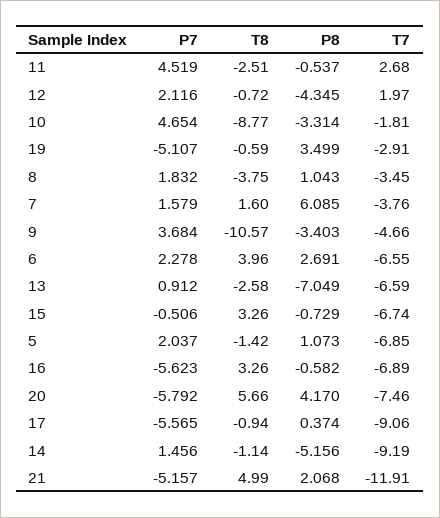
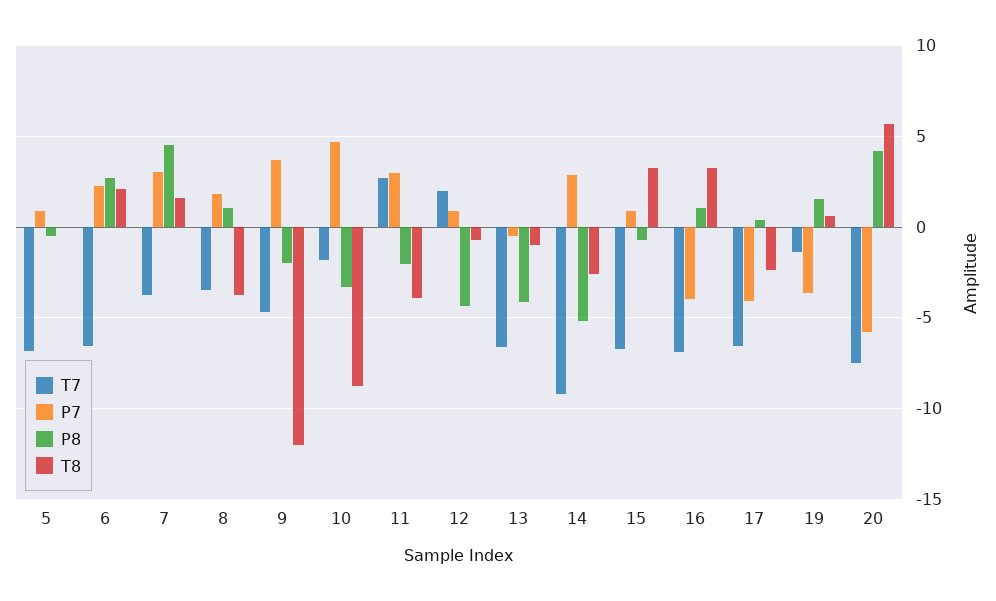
  {
    "P7": {
-     "11": 4.519,
+     "11": 3,
-     "12": 2.116,
+     "12": 1,
      "10": 4.654,
-     "19": -5.107,
+     "19": -3.5,
      "8": 1.832,
-     "7": 1.579,
+     "7": 3,
      "9": 3.684,
      "6": 2.278,
-     "13": 0.912,
+     "13": -0.5,
-     "15": -0.506,
+     "15": 1,
-     "5": 2.037,
+     "5": 1,
-     "16": -5.623,
+     "16": -4,
      "20": -5.792,
-     "17": -5.565,
+     "17": -4,
-     "14": 1.456,
+     "14": 3
-     "21": -5.157
    },
    "T8": {
-     "11": -2.51,
+     "11": -4,
      "12": -0.72,
      "10": -8.77,
-     "19": -0.59,
+     "19": 0.5,
      "8": -3.75,
      "7": 1.6,
-     "9": -10.57,
+     "9": -12,
-     "6": 3.96,
+     "6": 2,
-     "13": -2.58,
+     "13": -1,
      "15": 3.26,
-     "5": -1.42,
+     "5": 0,
      "16": 3.26,
      "20": 5.66,
-     "17": -0.94,
+     "17": -2.5,
-     "14": -1.14,
+     "14": -2.5
-     "21": 4.99
    },
    "P8": {
-     "11": -0.537,
+     "11": -2,
      "12": -4.345,
      "10": -3.314,
-     "19": 3.499,
+     "19": 1.5,
      "8": 1.043,
-     "7": 6.085,
+     "7": 4.5,
-     "9": -3.403,
+     "9": -2,
      "6": 2.691,
-     "13": -7.049,
+     "13": -4,
      "15": -0.729,
-     "5": 1.073,
+     "5": -0.5,
-     "16": -0.582,
+     "16": 1,
      "20": 4.17,
      "17": 0.374,
-     "14": -5.156,
+     "14": -5.156
-     "21": 2.068
    },
    "T7": {
      "11": 2.68,
      "12": 1.97,
      "10": -1.81,
-     "19": -2.91,
+     "19": -1.5,
      "8": -3.45,
      "7": -3.76,
      "9": -4.66,
      "6": -6.55,
      "13": -6.59,
      "15": -6.74,
      "5": -6.85,
      "16": -6.89,
      "20": -7.46,
-     "17": -9.06,
+     "17": -6.5,
-     "14": -9.19,
+     "14": -9.19
-     "21": -11.91
    }
  }

